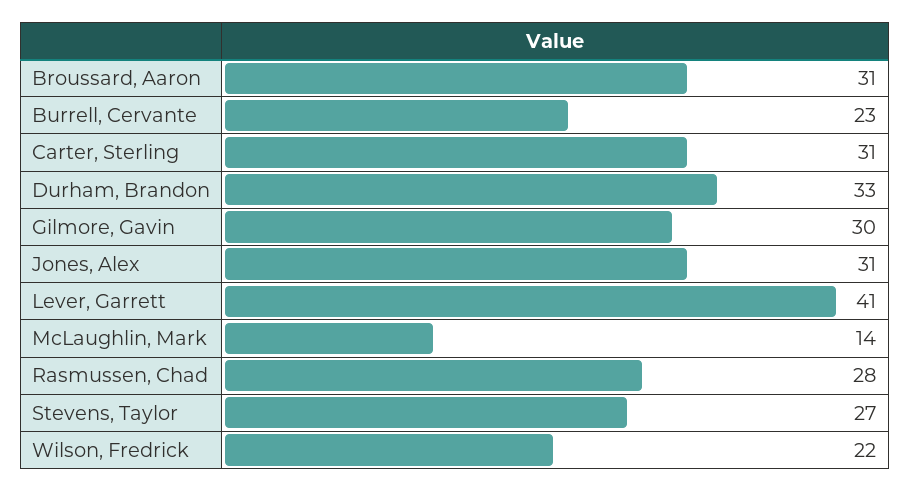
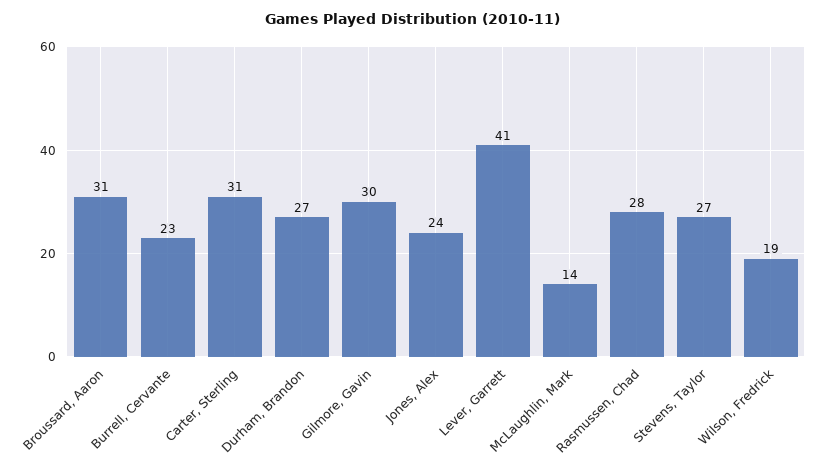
  {
    "Broussard, Aaron": 31,
    "Burrell, Cervante": 23,
    "Carter, Sterling": 31,
-   "Durham, Brandon": 33,
+   "Durham, Brandon": 27,
    "Gilmore, Gavin": 30,
-   "Jones, Alex": 31,
+   "Jones, Alex": 24,
    "Lever, Garrett": 41,
    "McLaughlin, Mark": 14,
    "Rasmussen, Chad": 28,
    "Stevens, Taylor": 27,
-   "Wilson, Fredrick": 22
+   "Wilson, Fredrick": 19
  }

